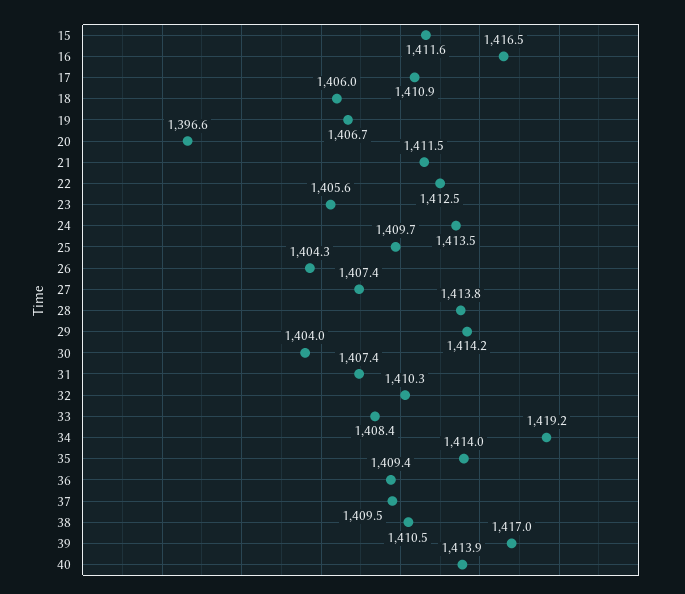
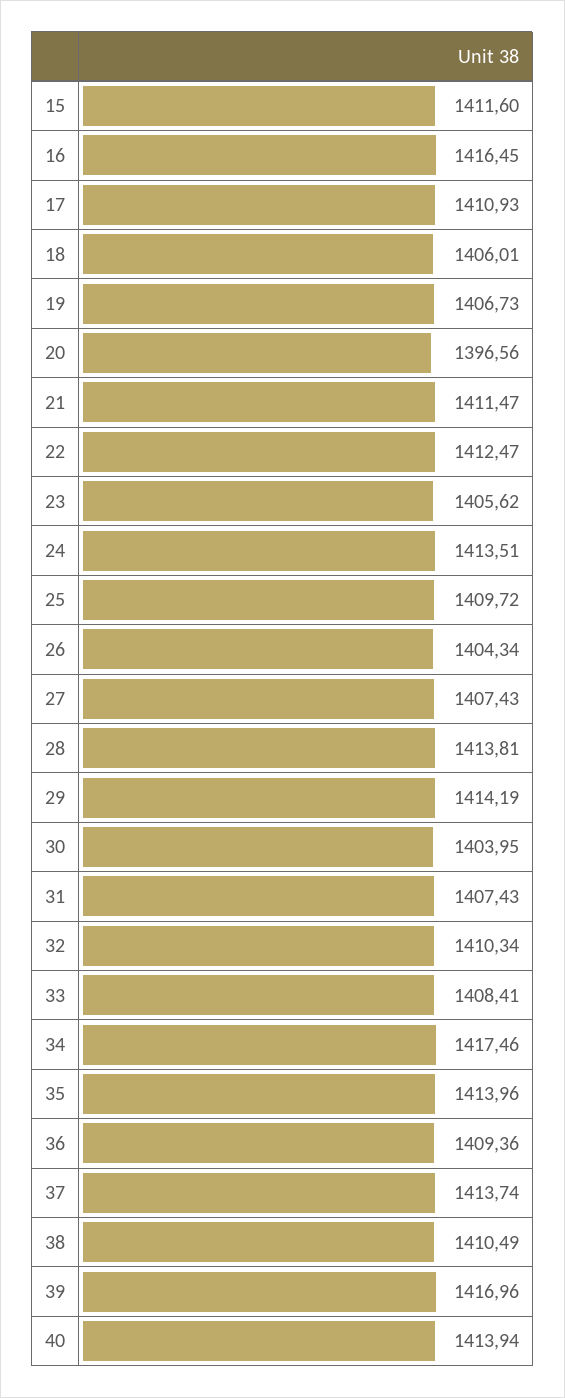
  {
    "15": 1411.6,
    "16": 1416.45,
    "17": 1410.93,
    "18": 1406.01,
    "19": 1406.73,
    "20": 1396.56,
    "21": 1411.47,
    "22": 1412.47,
    "23": 1405.62,
    "24": 1413.51,
    "25": 1409.72,
    "26": 1404.34,
    "27": 1407.43,
    "28": 1413.81,
    "29": 1414.19,
    "30": 1403.95,
    "31": 1407.43,
    "32": 1410.34,
    "33": 1408.41,
-   "34": 1419.2,
+   "34": 1417.46,
    "35": 1413.96,
    "36": 1409.36,
-   "37": 1409.5,
+   "37": 1413.74,
    "38": 1410.49,
    "39": 1416.96,
    "40": 1413.94
  }

